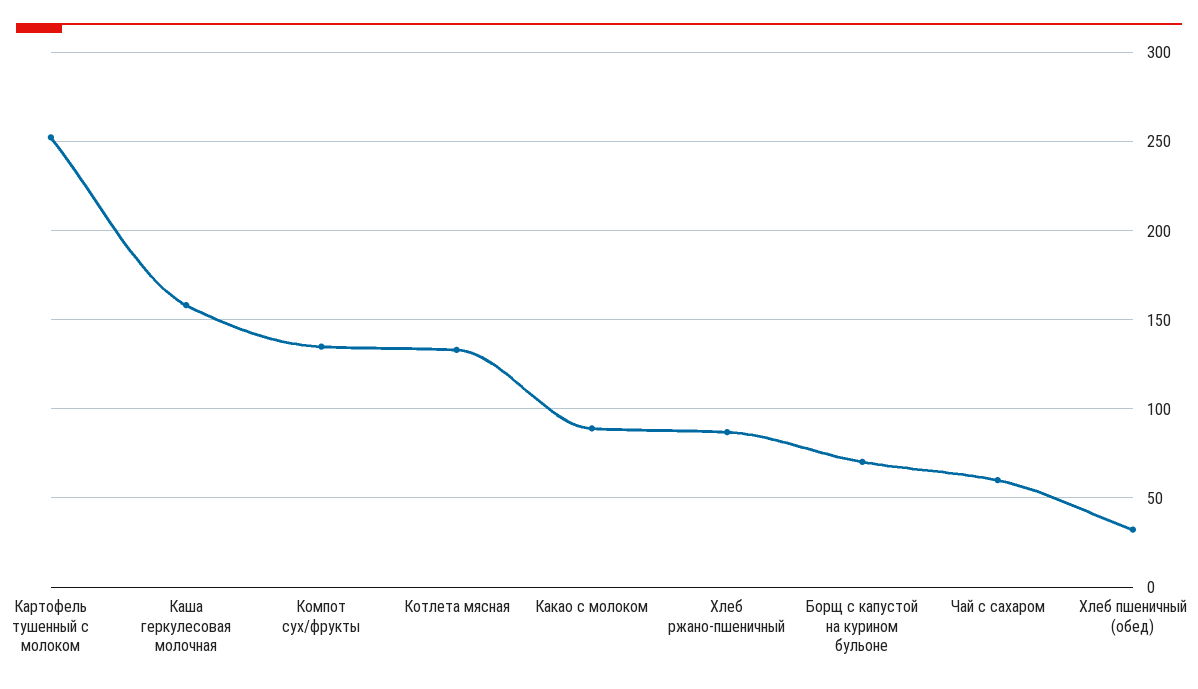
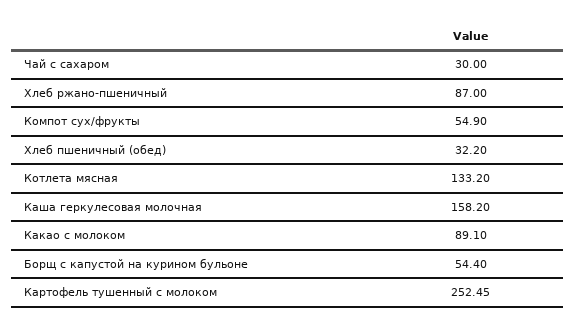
  {
    "Картофель тушенный с молоком": 252.45,
    "Каша геркулесовая молочная": 158.2,
-   "Компот сух/фрукты": 135,
+   "Компот сух/фрукты": 54.9,
    "Котлета мясная": 133.2,
    "Какао с молоком": 89.1,
    "Хлеб ржано-пшеничный": 87,
-   "Борщ с капустой на курином бульоне": 70,
+   "Борщ с капустой на курином бульоне": 54.4,
-   "Чай с сахаром": 60,
+   "Чай с сахаром": 30,
    "Хлеб пшеничный (обед)": 32.2
  }

